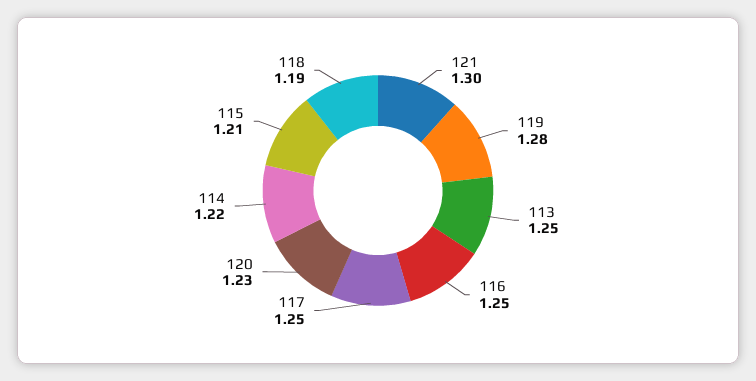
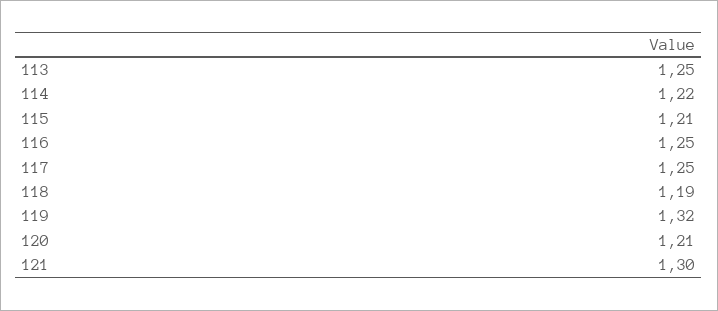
  {
    "121": 1.3,
-   "119": 1.28,
+   "119": 1.32,
    "113": 1.25,
    "116": 1.25,
    "117": 1.25,
-   "120": 1.23,
+   "120": 1.21,
    "114": 1.22,
    "115": 1.21,
    "118": 1.19
  }

